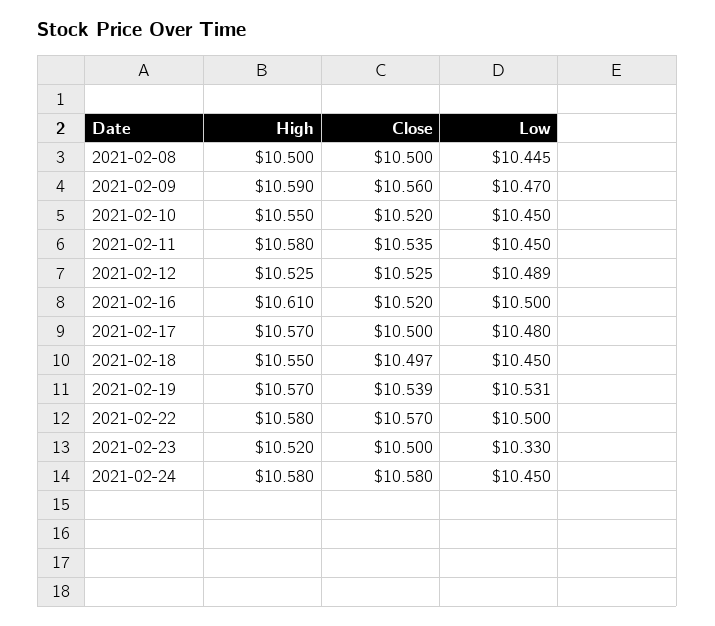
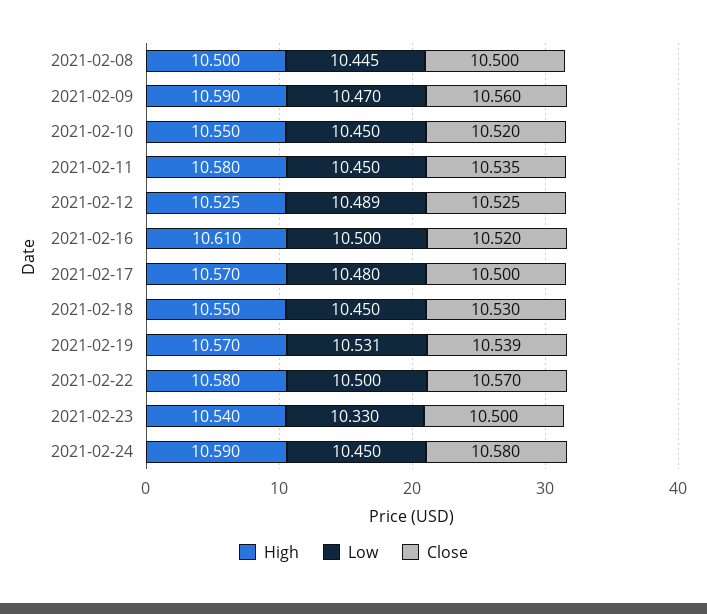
  {
    "High": {
      "2021-02-08": 10.5,
      "2021-02-09": 10.59,
      "2021-02-10": 10.55,
      "2021-02-11": 10.58,
      "2021-02-12": 10.525,
      "2021-02-16": 10.61,
      "2021-02-17": 10.57,
      "2021-02-18": 10.55,
      "2021-02-19": 10.57,
      "2021-02-22": 10.58,
-     "2021-02-23": 10.52,
+     "2021-02-23": 10.54,
-     "2021-02-24": 10.58
+     "2021-02-24": 10.59
    },
    "Close": {
      "2021-02-08": 10.5,
      "2021-02-09": 10.56,
      "2021-02-10": 10.52,
      "2021-02-11": 10.535,
      "2021-02-12": 10.525,
      "2021-02-16": 10.52,
      "2021-02-17": 10.5,
-     "2021-02-18": 10.497,
+     "2021-02-18": 10.53,
      "2021-02-19": 10.539,
      "2021-02-22": 10.57,
      "2021-02-23": 10.5,
      "2021-02-24": 10.58
    },
    "Low": {
      "2021-02-08": 10.445,
      "2021-02-09": 10.47,
      "2021-02-10": 10.45,
      "2021-02-11": 10.45,
      "2021-02-12": 10.489,
      "2021-02-16": 10.5,
      "2021-02-17": 10.48,
      "2021-02-18": 10.45,
      "2021-02-19": 10.531,
      "2021-02-22": 10.5,
      "2021-02-23": 10.33,
      "2021-02-24": 10.45
    }
  }

